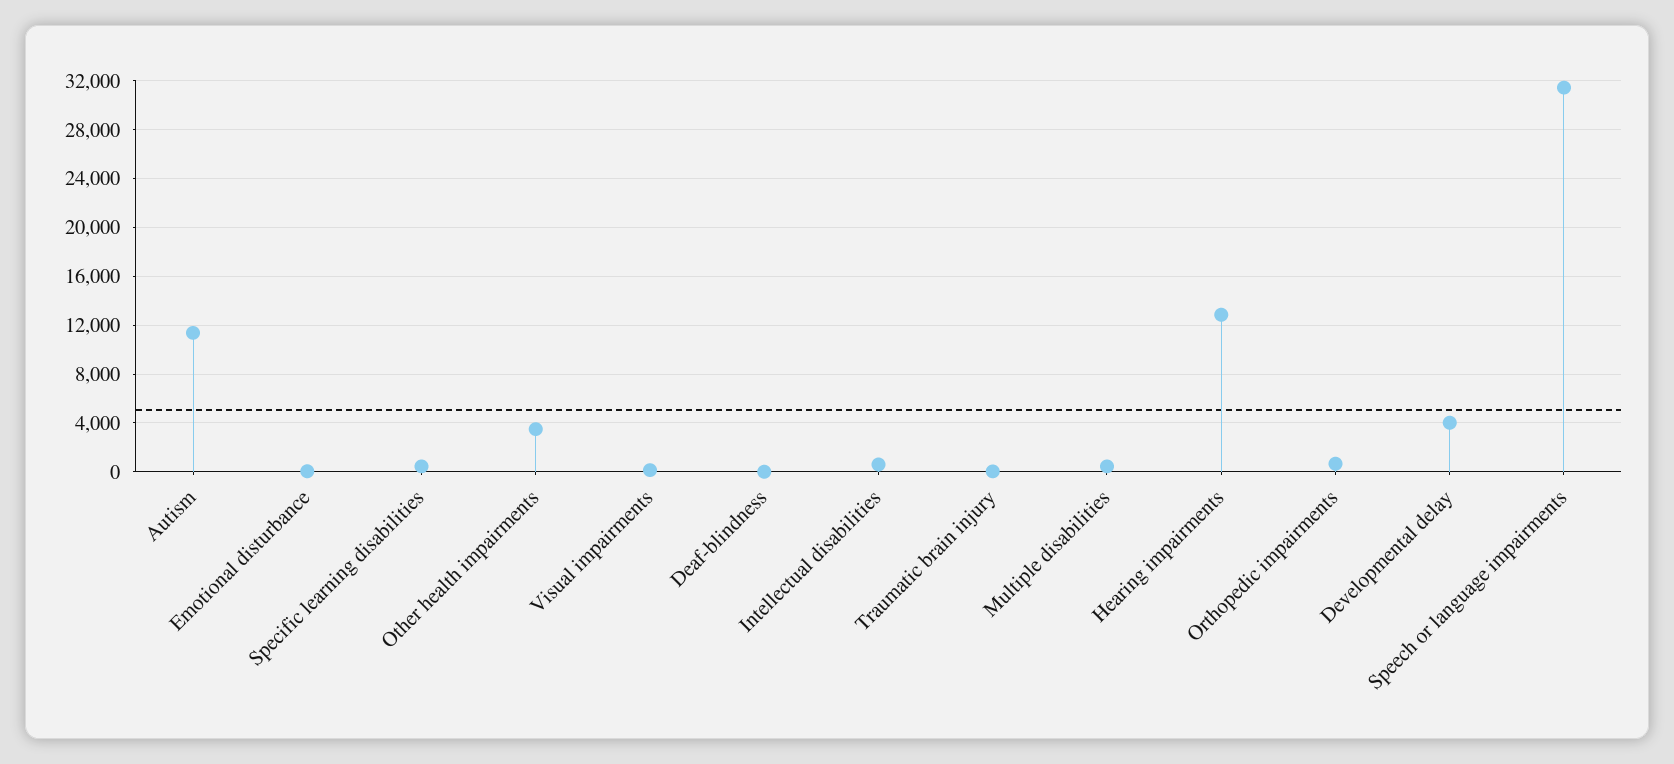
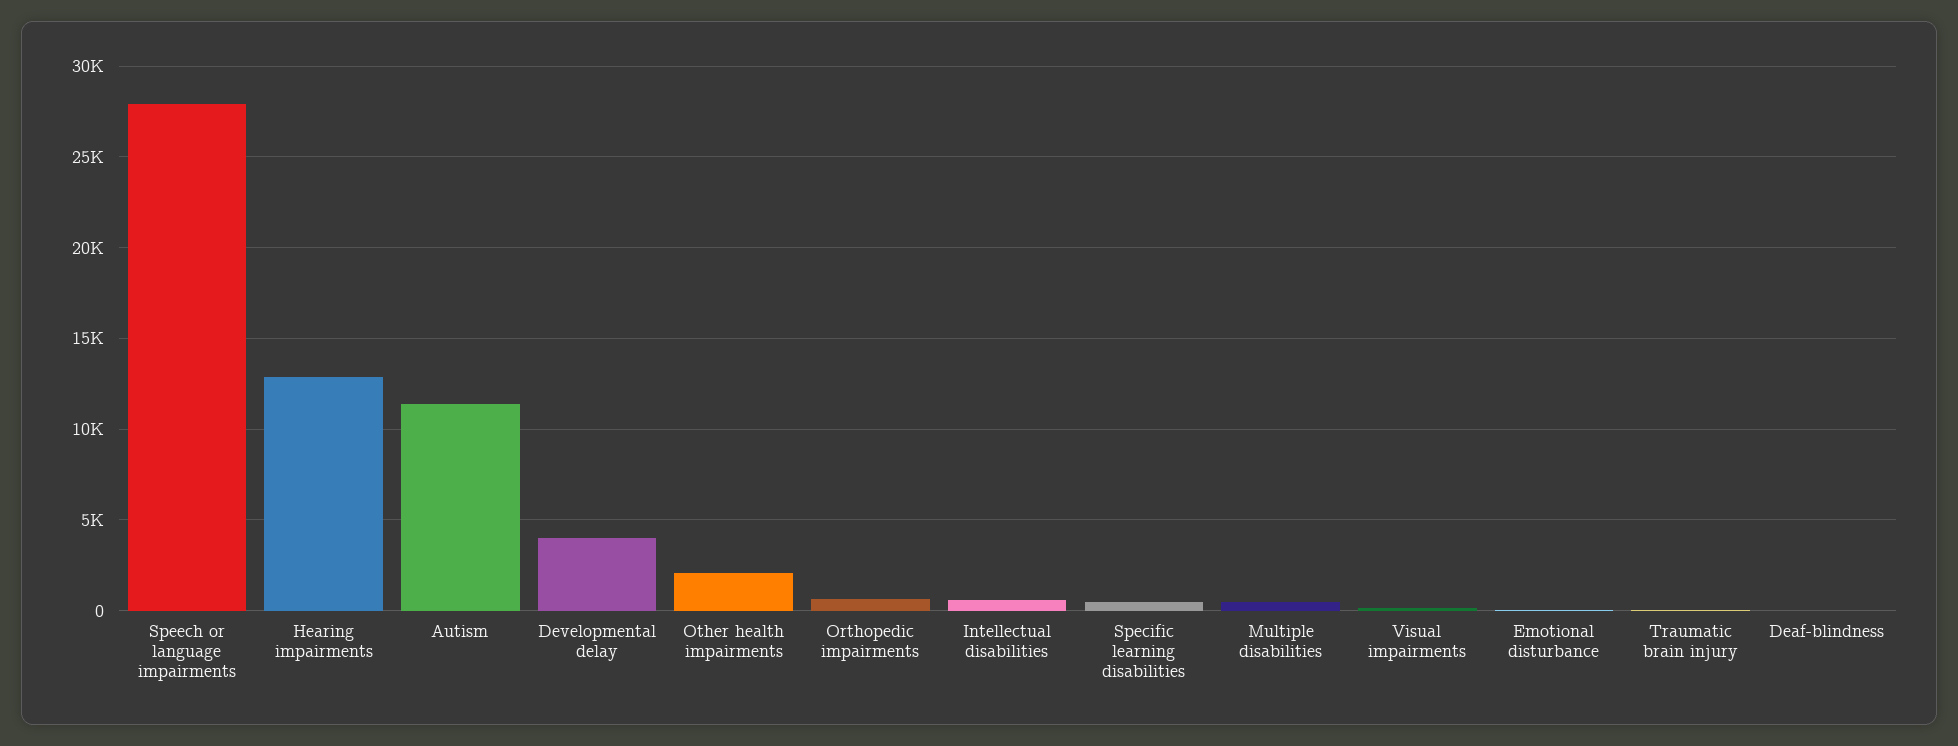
  {
    "Autism": 11500,
    "Emotional disturbance": 0,
    "Specific learning disabilities": 500,
-   "Other health impairments": 3500,
+   "Other health impairments": 2000,
    "Visual impairments": 0,
    "Deaf-blindness": 0,
    "Intellectual disabilities": 500,
    "Traumatic brain injury": 0,
    "Multiple disabilities": 500,
    "Hearing impairments": 13000,
    "Orthopedic impairments": 500,
    "Developmental delay": 4000,
-   "Speech or language impairments": 31500
+   "Speech or language impairments": 28000
  }

